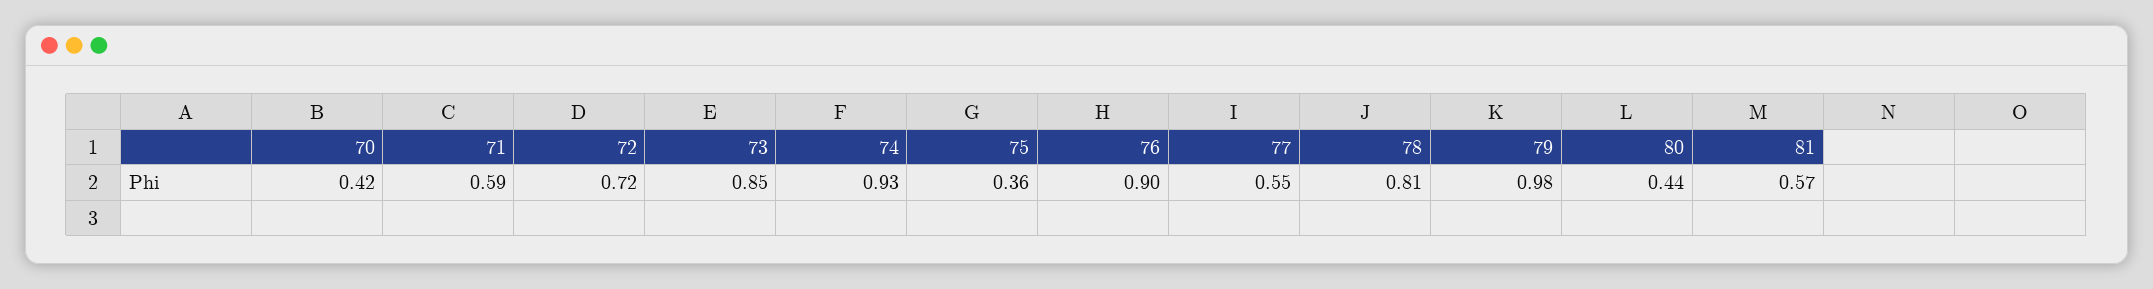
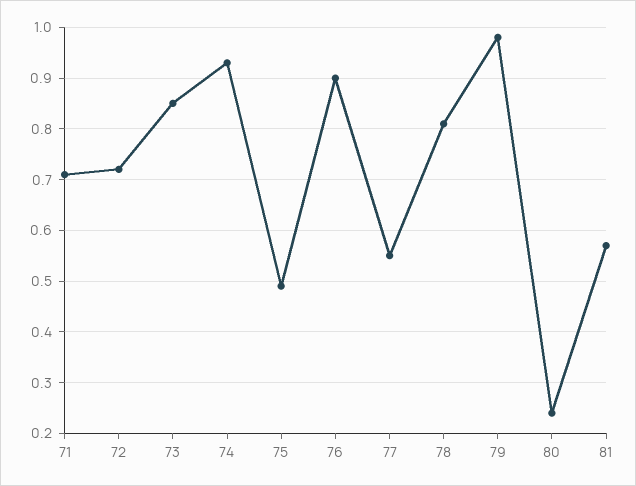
  {
-   "70": 0.42,
-   "71": 0.59,
+   "71": 0.7,
    "72": 0.72,
    "73": 0.85,
    "74": 0.93,
-   "75": 0.36,
+   "75": 0.5,
    "76": 0.9,
    "77": 0.55,
    "78": 0.81,
    "79": 0.98,
-   "80": 0.44,
+   "80": 0.25,
    "81": 0.57
  }

